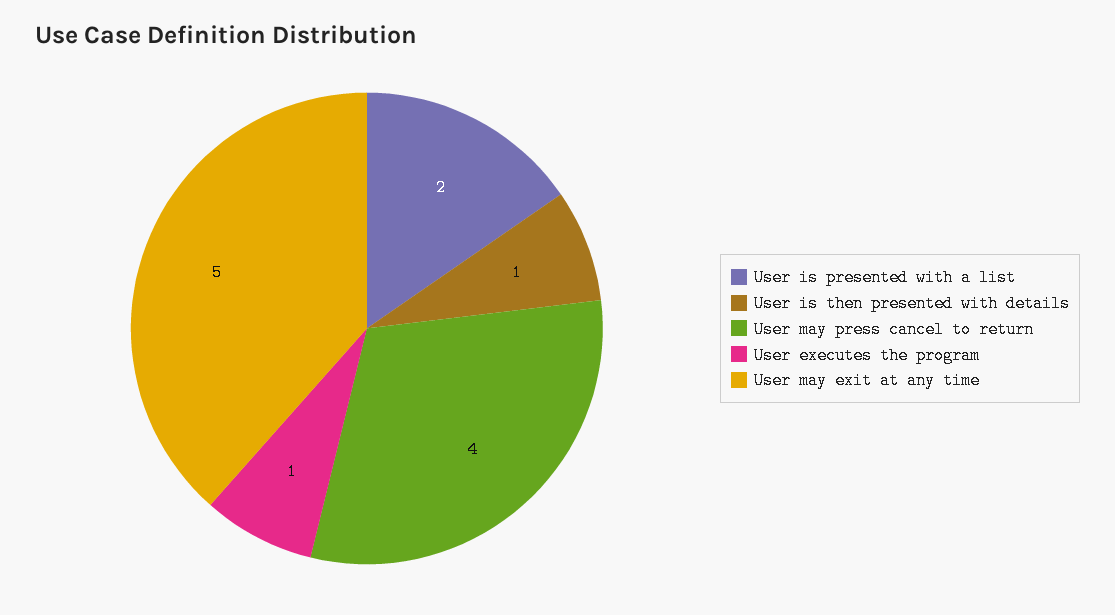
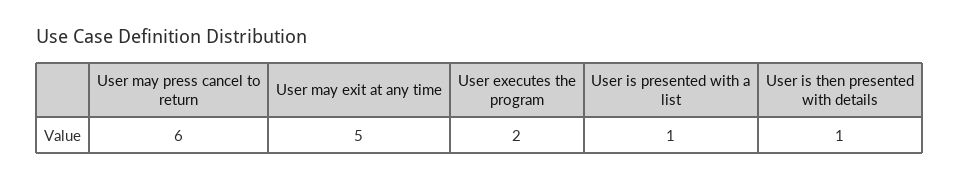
  {
-   "User is presented with a list": 2,
+   "User is presented with a list": 1,
    "User is then presented with details": 1,
-   "User may press cancel to return": 4,
+   "User may press cancel to return": 6,
-   "User executes the program": 1,
+   "User executes the program": 2,
    "User may exit at any time": 5
  }

